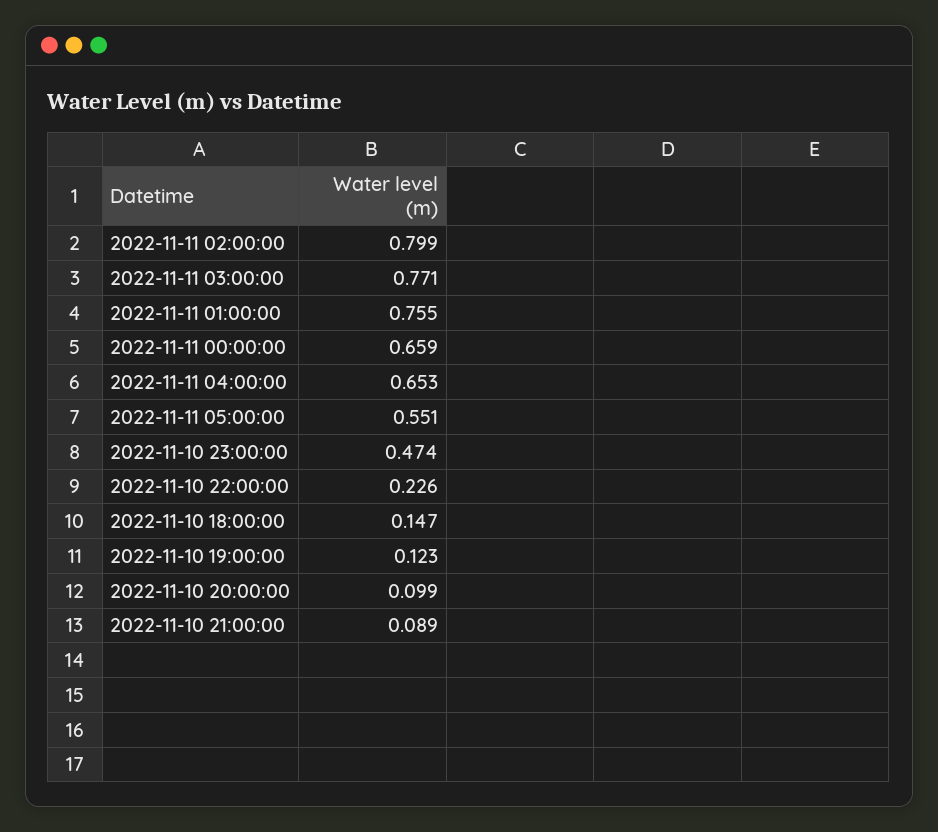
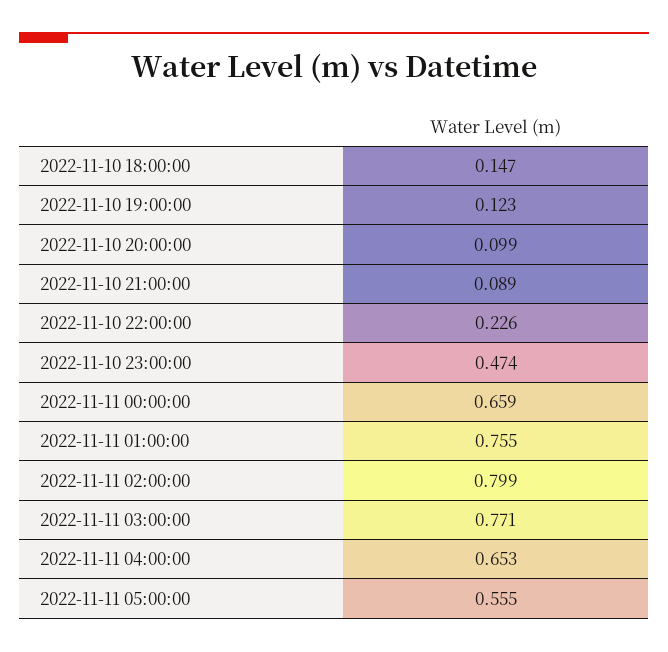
  {
    "2022-11-11 02:00:00": 0.799,
    "2022-11-11 03:00:00": 0.771,
    "2022-11-11 01:00:00": 0.755,
    "2022-11-11 00:00:00": 0.659,
    "2022-11-11 04:00:00": 0.653,
-   "2022-11-11 05:00:00": 0.551,
+   "2022-11-11 05:00:00": 0.555,
    "2022-11-10 23:00:00": 0.474,
    "2022-11-10 22:00:00": 0.226,
    "2022-11-10 18:00:00": 0.147,
    "2022-11-10 19:00:00": 0.123,
    "2022-11-10 20:00:00": 0.099,
    "2022-11-10 21:00:00": 0.089
  }

